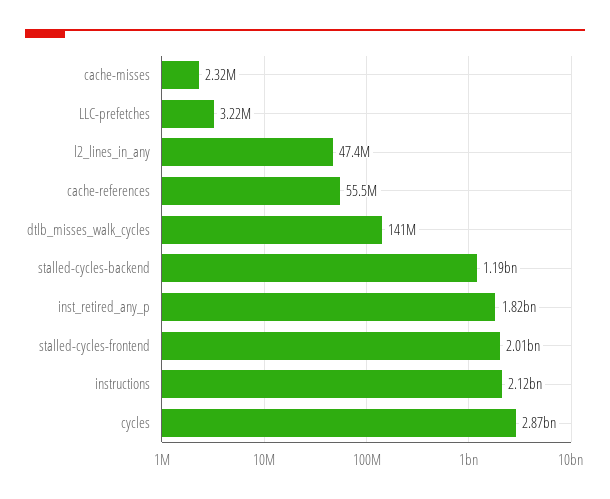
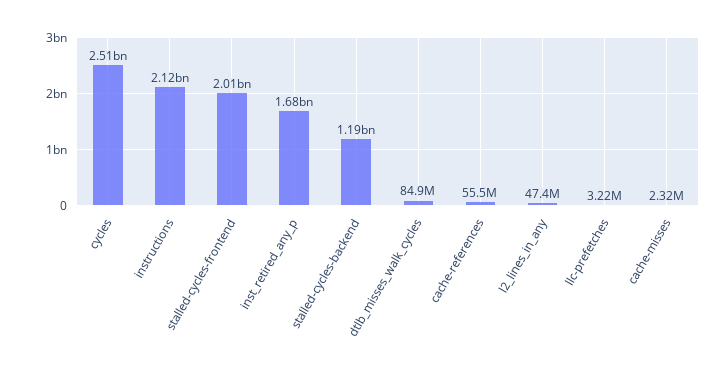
  {
    "cache-misses": 2320000,
    "LLC-prefetches": 3220000,
    "l2_lines_in_any": 47400000,
    "cache-references": 55500000,
-   "dtlb_misses_walk_cycles": 141000000,
+   "dtlb_misses_walk_cycles": 84900000,
    "stalled-cycles-backend": 1190000000,
-   "inst_retired_any_p": 1820000000,
+   "inst_retired_any_p": 1680000000,
    "stalled-cycles-frontend": 2010000000,
    "instructions": 2120000000,
-   "cycles": 2870000000
+   "cycles": 2510000000
  }

